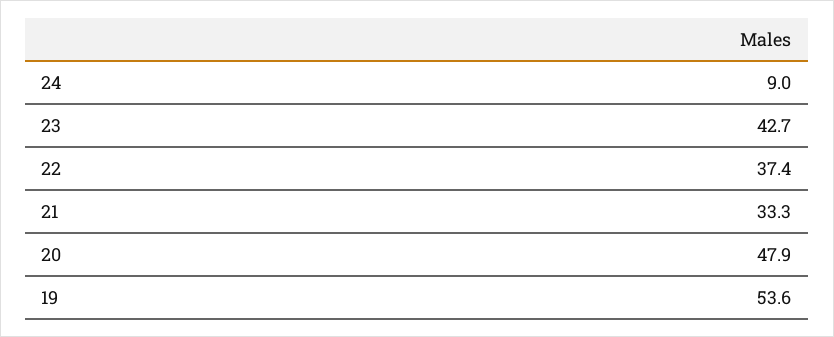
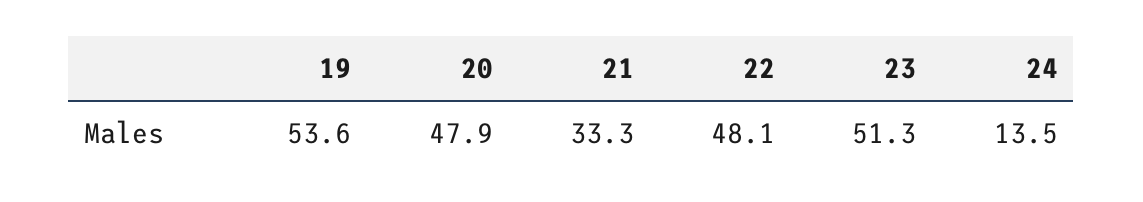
  {
-   "24": 9,
+   "24": 13.5,
-   "23": 42.7,
+   "23": 51.3,
-   "22": 37.4,
+   "22": 48.1,
    "21": 33.3,
    "20": 47.9,
    "19": 53.6
  }

